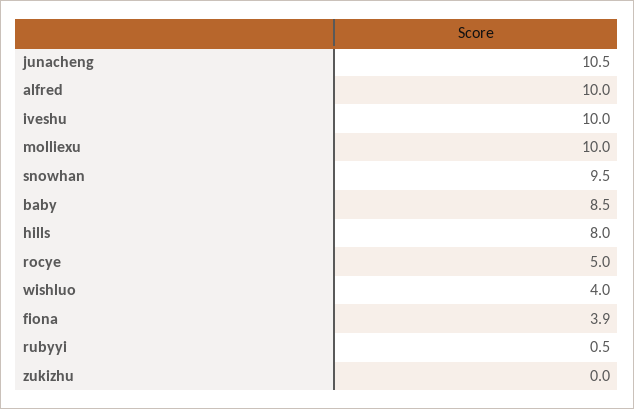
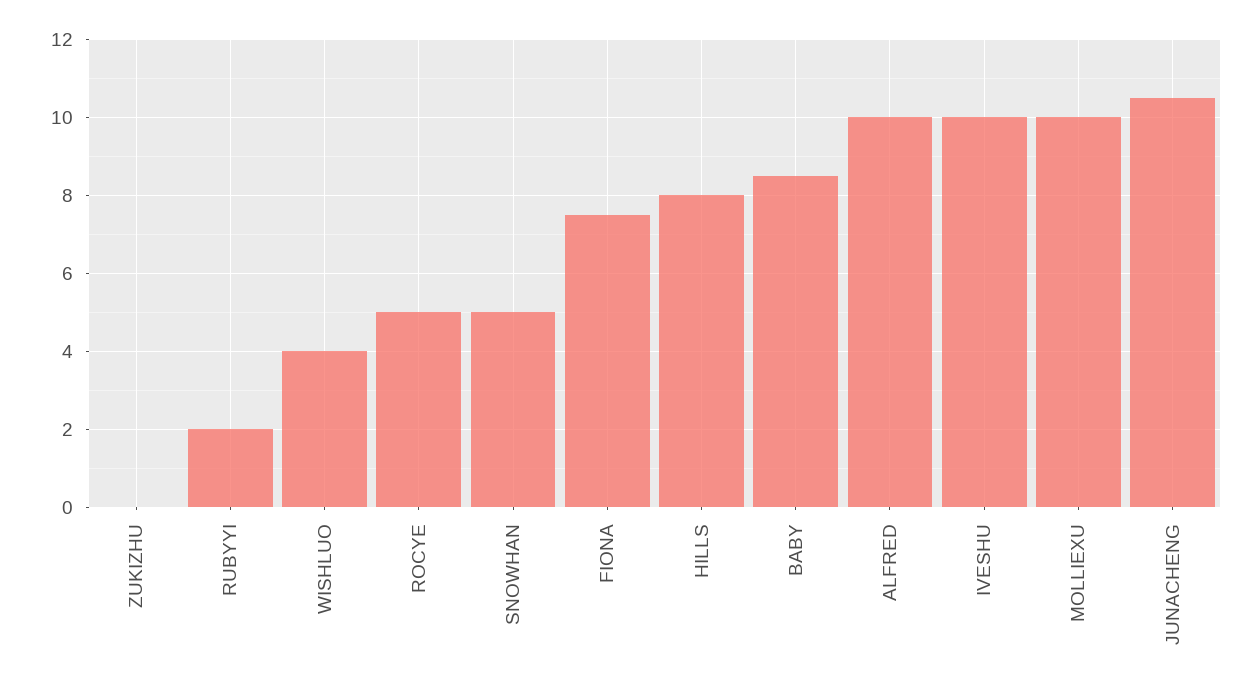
  {
    "junacheng": 10.5,
    "alfred": 10,
    "iveshu": 10,
    "molliexu": 10,
-   "snowhan": 9.5,
+   "snowhan": 5,
    "baby": 8.5,
    "hills": 8,
    "rocye": 5,
    "wishluo": 4,
-   "fiona": 3.9,
+   "fiona": 7.5,
-   "rubyyi": 0.5,
+   "rubyyi": 2,
    "zukizhu": 0
  }

